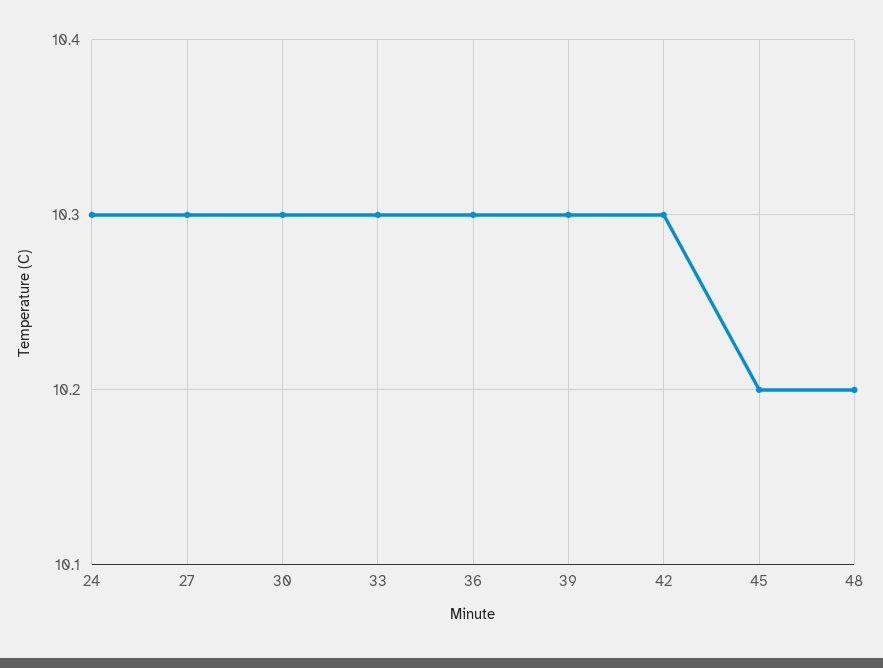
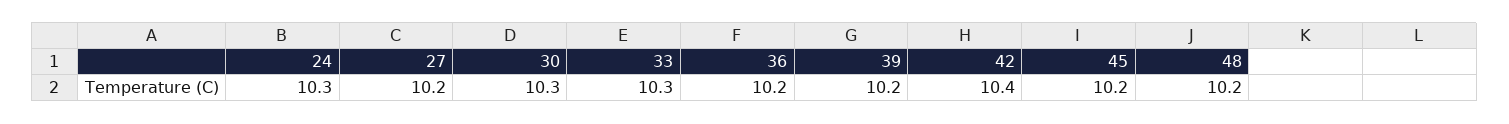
  {
    "24": 10.3,
-   "27": 10.3,
+   "27": 10.2,
    "30": 10.3,
    "33": 10.3,
-   "36": 10.3,
+   "36": 10.2,
-   "39": 10.3,
+   "39": 10.2,
-   "42": 10.3,
+   "42": 10.4,
    "45": 10.2,
    "48": 10.2
  }

